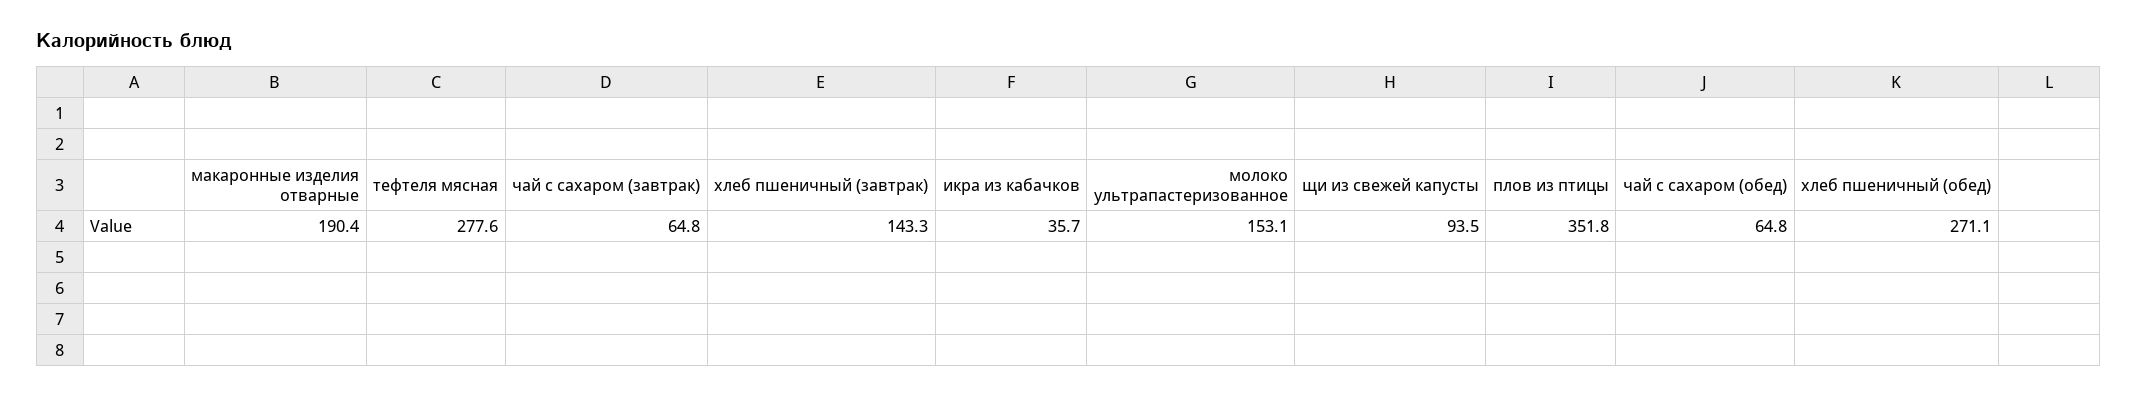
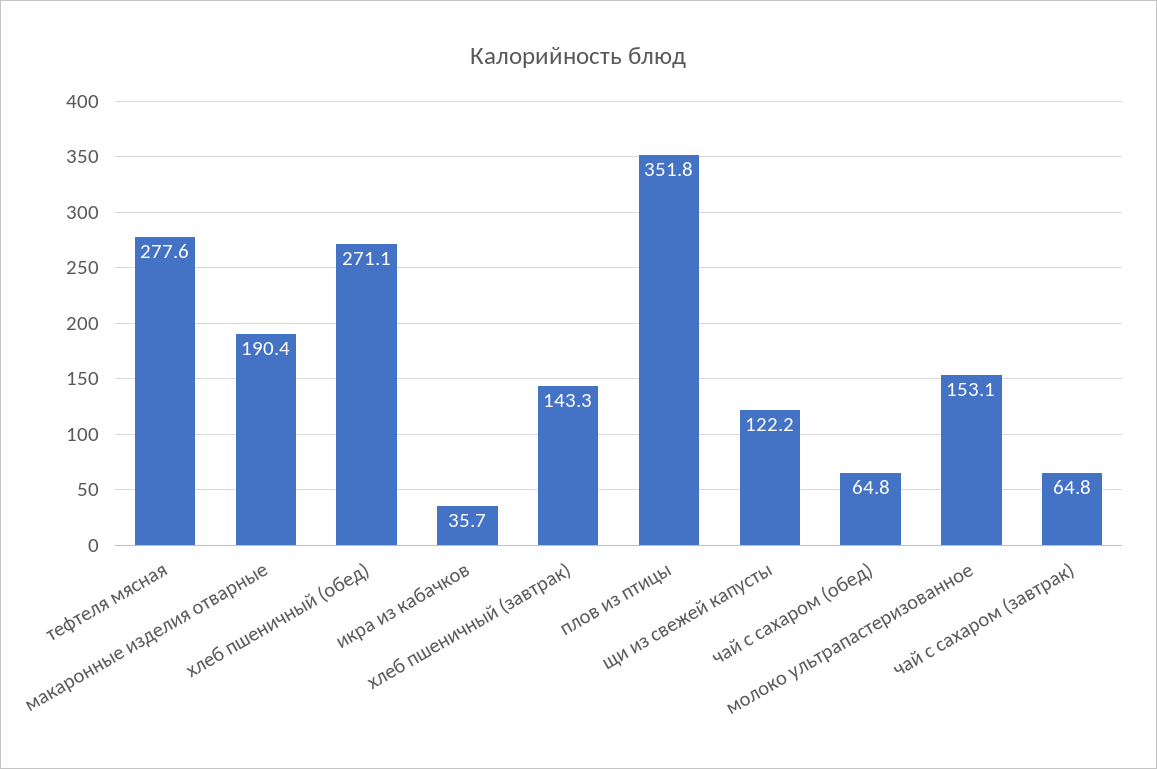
  {
    "макаронные изделия отварные": 190.4,
    "тефтеля мясная": 277.6,
    "чай с сахаром (завтрак)": 64.8,
    "хлеб пшеничный (завтрак)": 143.3,
    "икра из кабачков": 35.7,
    "молоко ультрапастеризованное": 153.1,
-   "щи из свежей капусты": 93.5,
+   "щи из свежей капусты": 122.2,
    "плов из птицы": 351.8,
    "чай с сахаром (обед)": 64.8,
    "хлеб пшеничный (обед)": 271.1
  }

